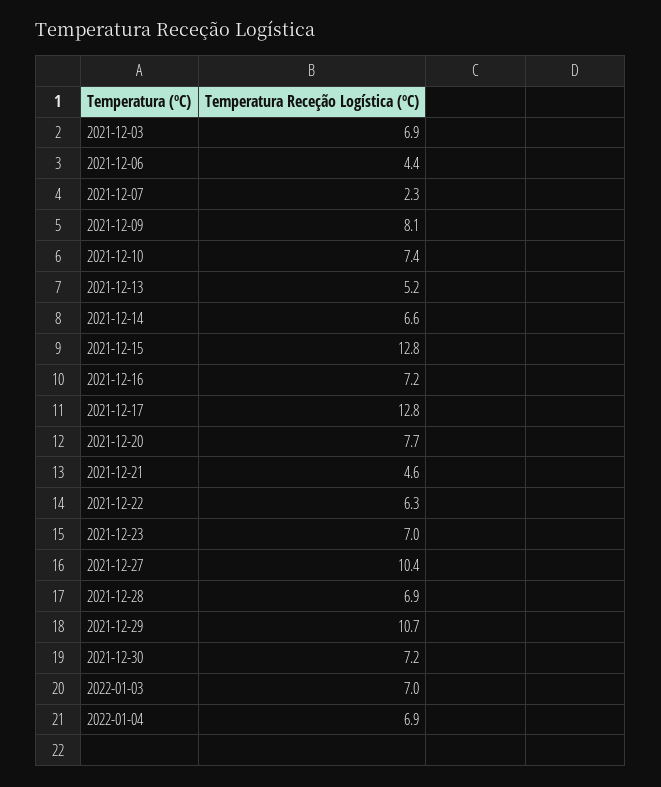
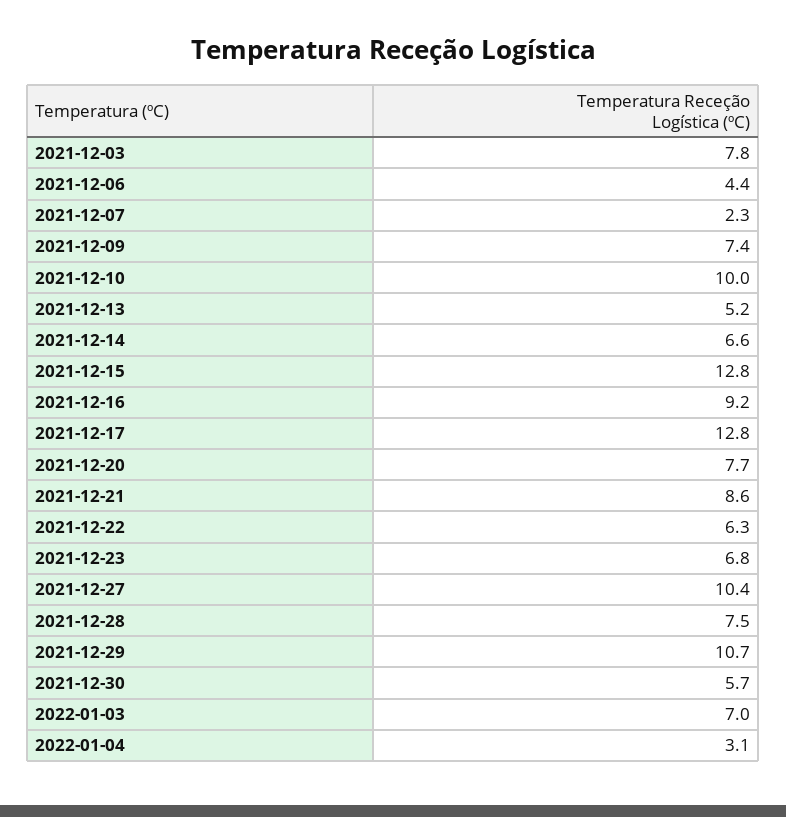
  {
-   "2021-12-03": 6.9,
+   "2021-12-03": 7.8,
    "2021-12-06": 4.4,
    "2021-12-07": 2.3,
-   "2021-12-09": 8.1,
+   "2021-12-09": 7.4,
-   "2021-12-10": 7.4,
+   "2021-12-10": 10,
    "2021-12-13": 5.2,
    "2021-12-14": 6.6,
    "2021-12-15": 12.8,
-   "2021-12-16": 7.2,
+   "2021-12-16": 9.2,
    "2021-12-17": 12.8,
    "2021-12-20": 7.7,
-   "2021-12-21": 4.6,
+   "2021-12-21": 8.6,
    "2021-12-22": 6.3,
-   "2021-12-23": 7,
+   "2021-12-23": 6.8,
    "2021-12-27": 10.4,
-   "2021-12-28": 6.9,
+   "2021-12-28": 7.5,
    "2021-12-29": 10.7,
-   "2021-12-30": 7.2,
+   "2021-12-30": 5.7,
    "2022-01-03": 7,
-   "2022-01-04": 6.9
+   "2022-01-04": 3.1
  }

